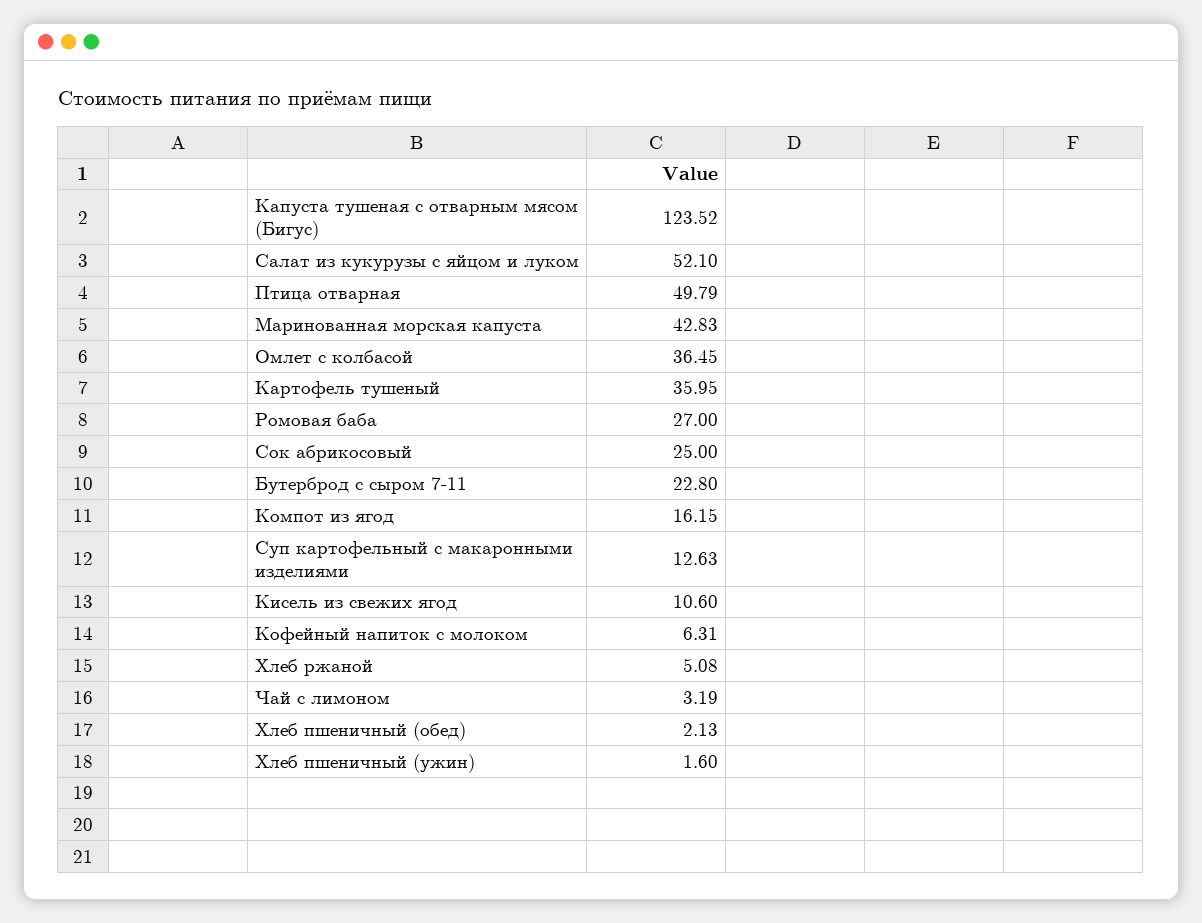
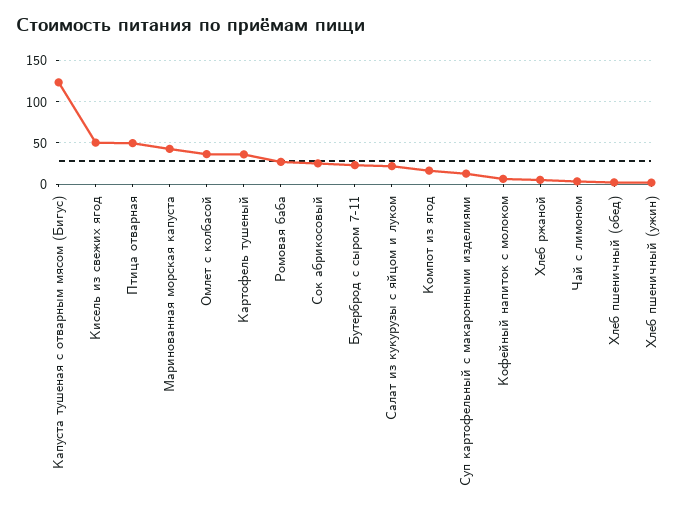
  {
    "Капуста тушеная с отварным мясом (Бигус)": 123.52,
-   "Салат из кукурузы с яйцом и луком": 52.1,
+   "Салат из кукурузы с яйцом и луком": 20,
    "Птица отварная": 49.79,
    "Маринованная морская капуста": 42.83,
    "Омлет с колбасой": 36.45,
    "Картофель тушеный": 35.95,
    "Ромовая баба": 27,
    "Сок абрикосовый": 25,
    "Бутерброд с сыром 7-11": 22.8,
    "Компот из ягод": 16.15,
    "Суп картофельный с макаронными изделиями": 12.63,
-   "Кисель из свежих ягод": 10.6,
+   "Кисель из свежих ягод": 50,
    "Кофейный напиток с молоком": 6.31,
    "Хлеб ржаной": 5.08,
    "Чай с лимоном": 3.19,
    "Хлеб пшеничный (обед)": 2.13,
    "Хлеб пшеничный (ужин)": 1.6
  }

